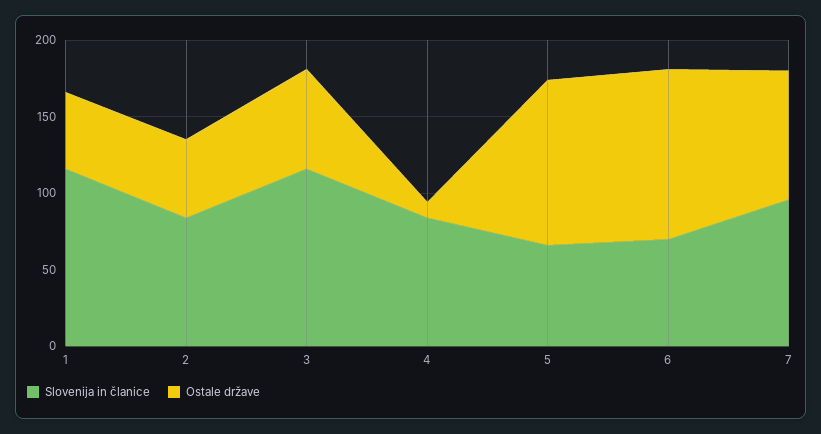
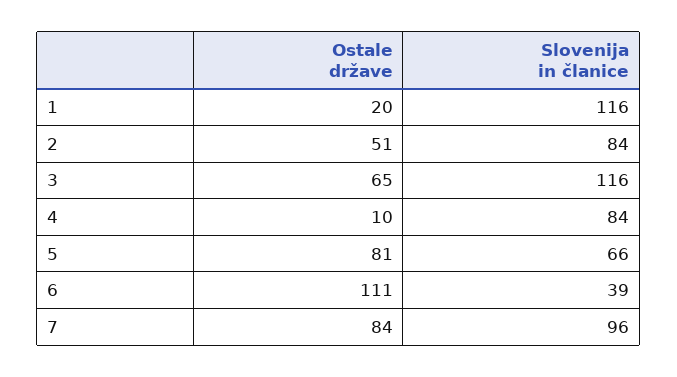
  {
    "Slovenija in članice": {
      "1": 116,
      "2": 84,
      "3": 116,
      "4": 84,
      "5": 66,
-     "6": 70,
+     "6": 39,
      "7": 96
    },
    "Ostale države": {
-     "1": 50,
+     "1": 20,
      "2": 51,
      "3": 65,
      "4": 10,
-     "5": 110,
+     "5": 81,
      "6": 111,
      "7": 84
    }
  }

